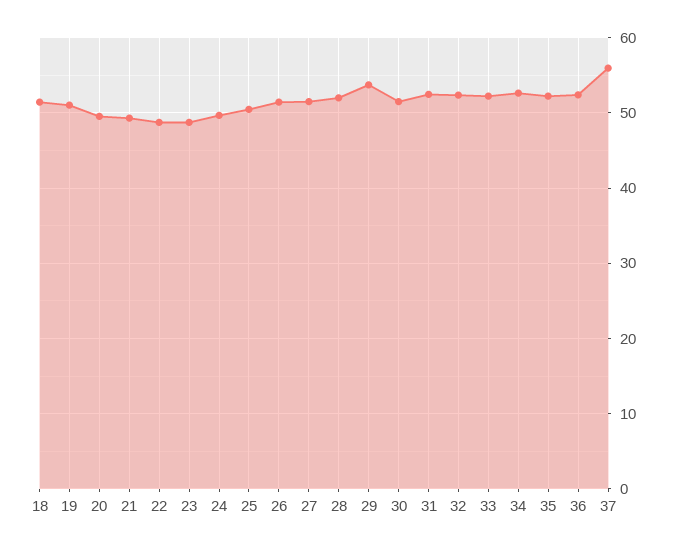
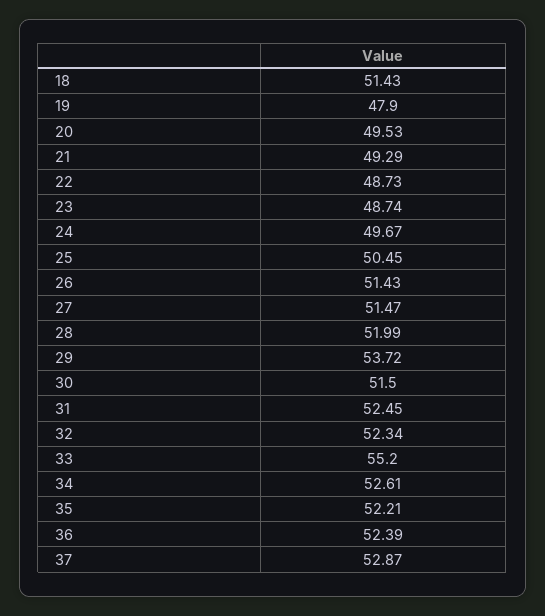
  {
    "18": 51.43,
-   "19": 51,
+   "19": 47.9,
    "20": 49.53,
    "21": 49.29,
    "22": 48.73,
    "23": 48.74,
    "24": 49.67,
    "25": 50.45,
    "26": 51.43,
    "27": 51.47,
    "28": 51.99,
    "29": 53.72,
    "30": 51.5,
    "31": 52.45,
    "32": 52.34,
-   "33": 52,
+   "33": 55.2,
    "34": 52.61,
    "35": 52.21,
    "36": 52.39,
-   "37": 56
+   "37": 52.87
  }

